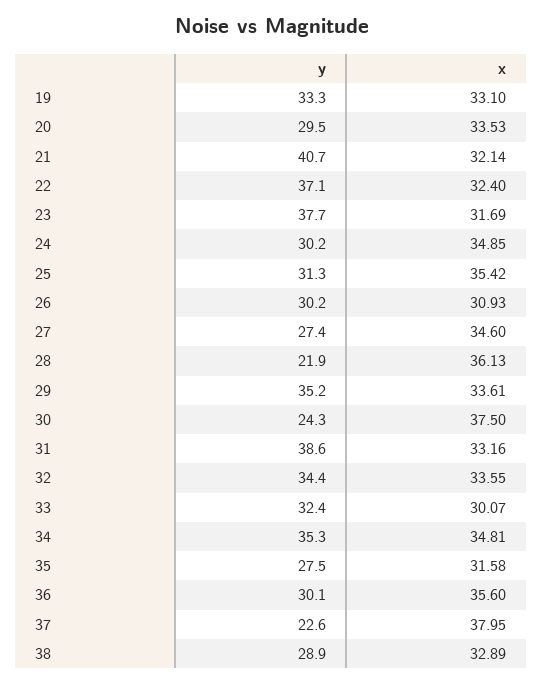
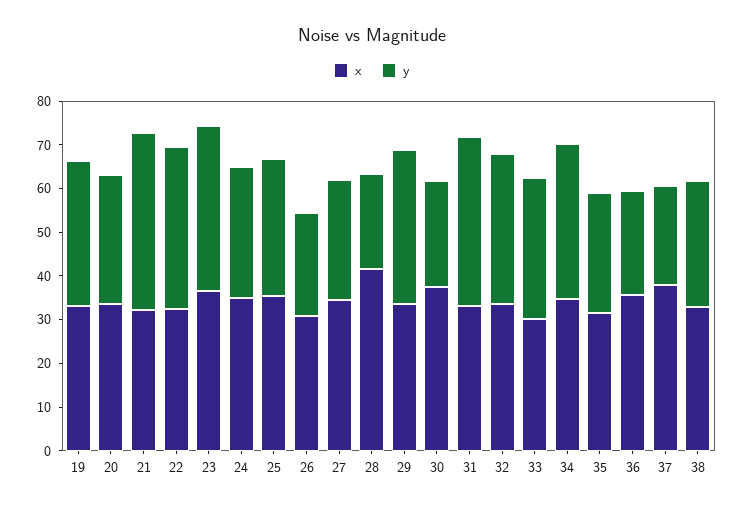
  {
    "y": {
      "19": 33.3,
      "20": 29.5,
      "21": 40.7,
      "22": 37.1,
      "23": 37.7,
      "24": 30.2,
      "25": 31.3,
-     "26": 30.2,
+     "26": 24,
      "27": 27.4,
      "28": 21.9,
      "29": 35.2,
      "30": 24.3,
      "31": 38.6,
      "32": 34.4,
      "33": 32.4,
      "34": 35.3,
      "35": 27.5,
-     "36": 30.1,
+     "36": 24,
      "37": 22.6,
      "38": 28.9
    },
    "x": {
      "19": 33.1,
      "20": 33.53,
      "21": 32.14,
      "22": 32.4,
-     "23": 31.69,
+     "23": 36,
      "24": 34.85,
      "25": 35.42,
      "26": 30.93,
      "27": 34.6,
-     "28": 36.13,
+     "28": 42,
      "29": 33.61,
      "30": 37.5,
      "31": 33.16,
      "32": 33.55,
      "33": 30.07,
      "34": 34.81,
      "35": 31.58,
      "36": 35.6,
      "37": 37.95,
      "38": 32.89
    }
  }

